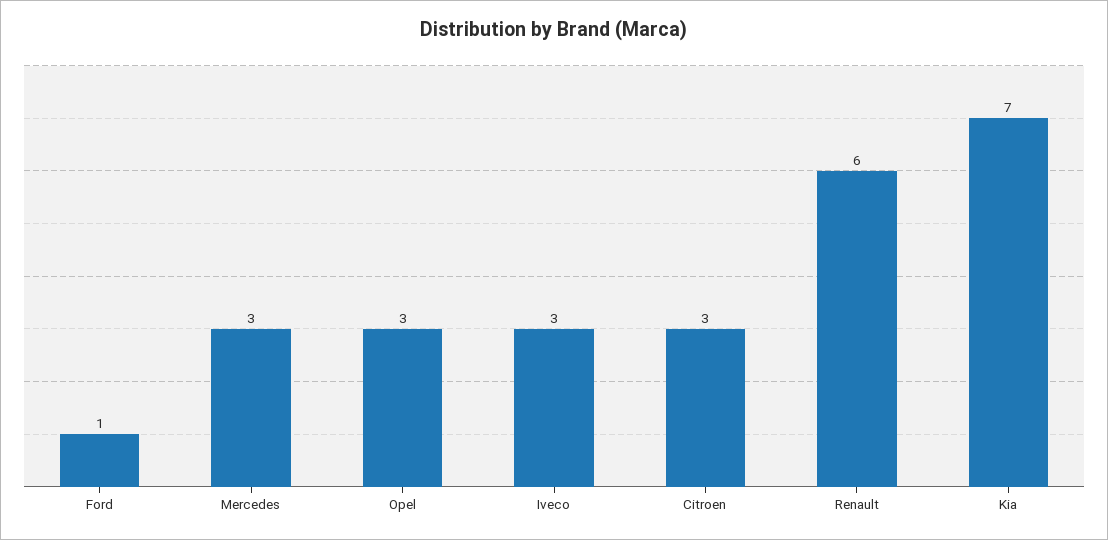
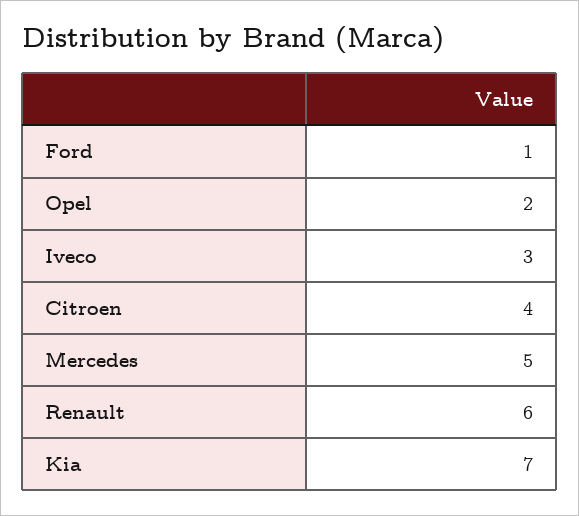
  {
    "Ford": 1,
-   "Mercedes": 3,
+   "Mercedes": 5,
-   "Opel": 3,
+   "Opel": 2,
    "Iveco": 3,
-   "Citroen": 3,
+   "Citroen": 4,
    "Renault": 6,
    "Kia": 7
  }

